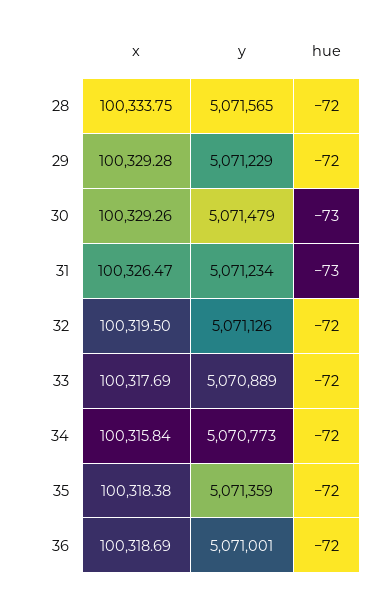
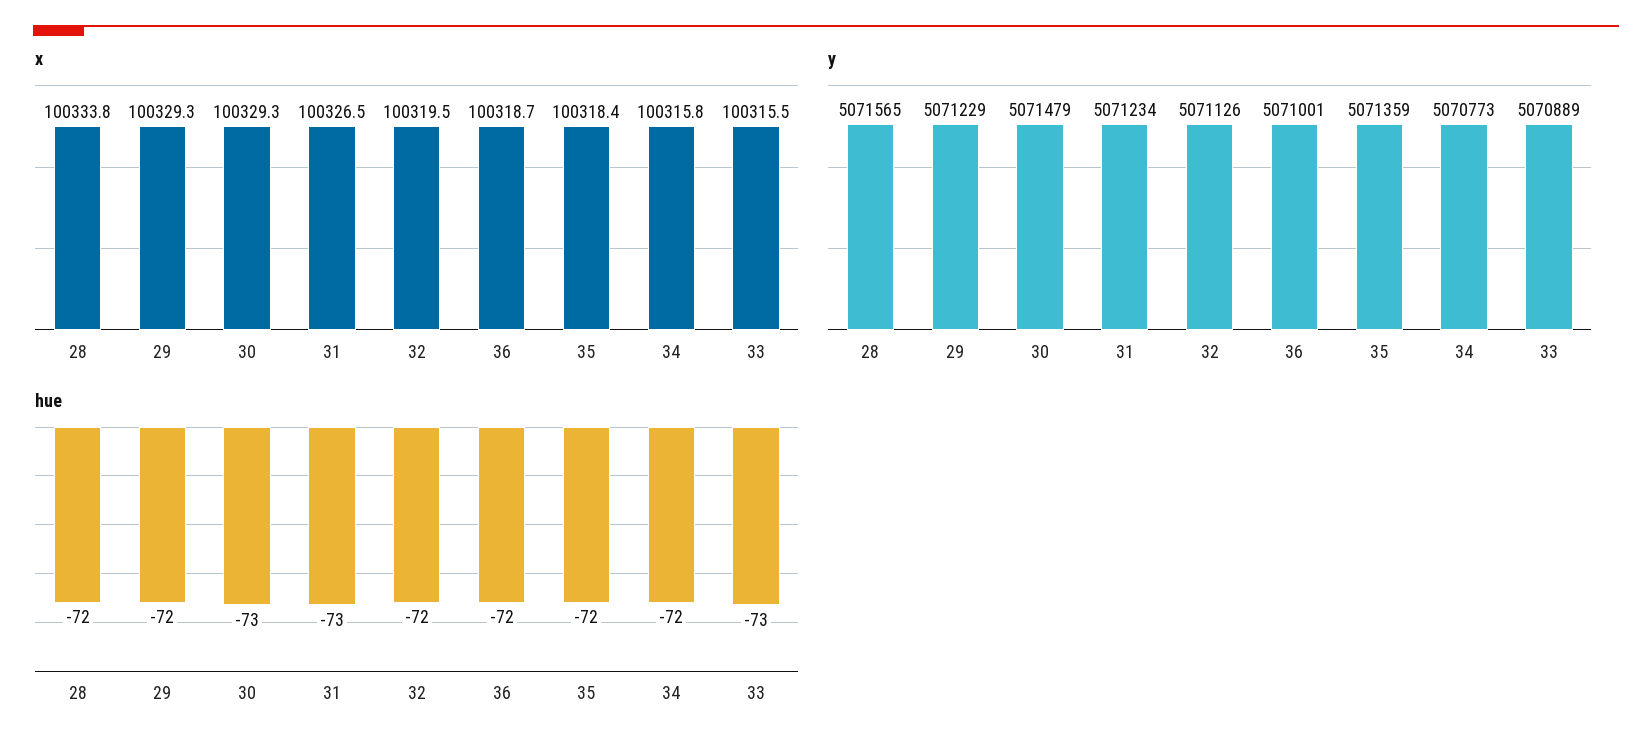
  {
    "x": {
      "28": 100333.75,
      "29": 100329.28,
      "30": 100329.26,
      "31": 100326.47,
      "32": 100319.5,
-     "33": 100317.69,
+     "33": 100315.5,
      "34": 100315.84,
      "35": 100318.38,
      "36": 100318.69
    },
    "y": {
      "28": 5071565,
      "29": 5071229,
      "30": 5071479,
      "31": 5071234,
      "32": 5071126,
      "33": 5070889,
      "34": 5070773,
      "35": 5071359,
      "36": 5071001
    },
    "hue": {
      "28": -72,
      "29": -72,
      "30": -73,
      "31": -73,
      "32": -72,
-     "33": -72,
+     "33": -73,
      "34": -72,
      "35": -72,
      "36": -72
    }
  }

